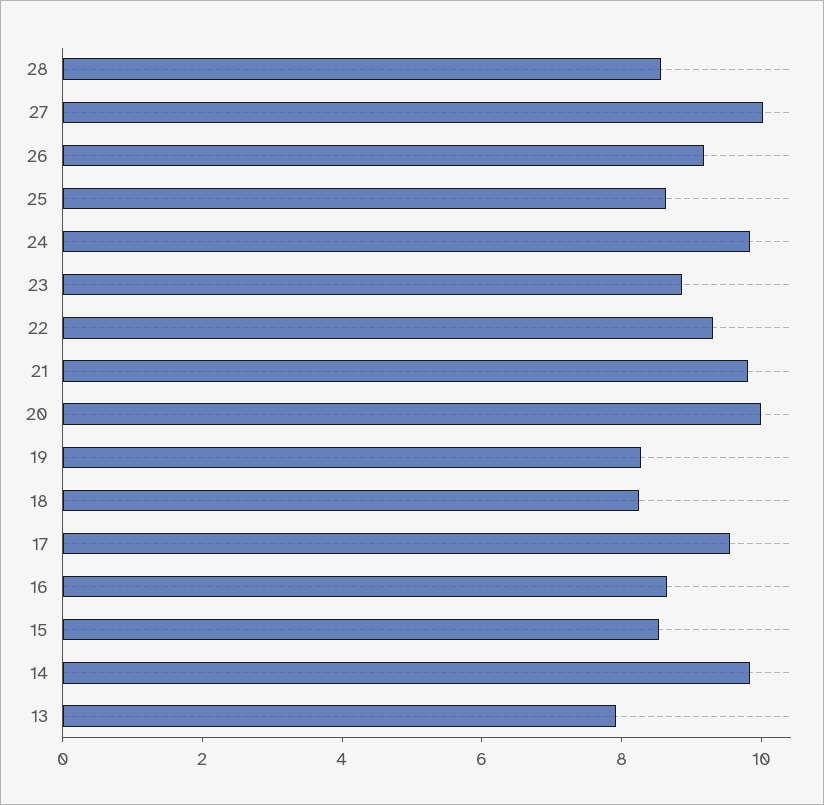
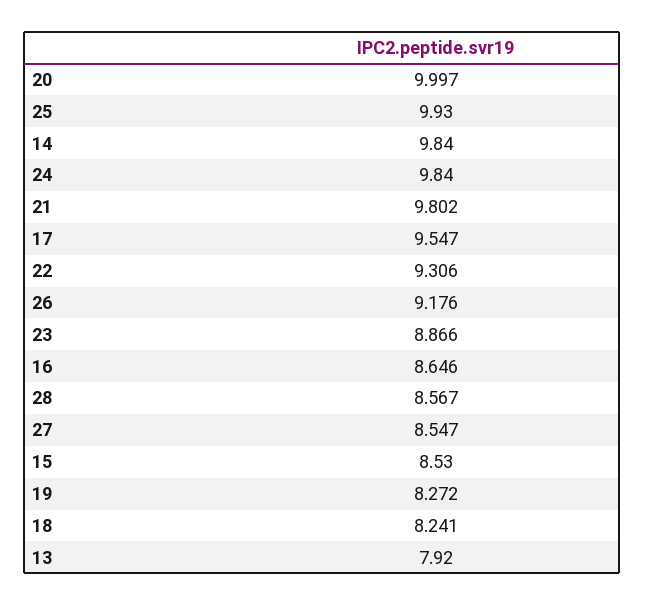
  {
    "28": 8.567,
-   "27": 10,
+   "27": 8.547,
    "26": 9.176,
-   "25": 8.5,
+   "25": 9.93,
    "24": 9.84,
    "23": 8.866,
    "22": 9.306,
    "21": 9.802,
    "20": 9.997,
    "19": 8.272,
    "18": 8.241,
    "17": 9.547,
    "16": 8.646,
    "15": 8.53,
    "14": 9.84,
    "13": 7.92
  }

